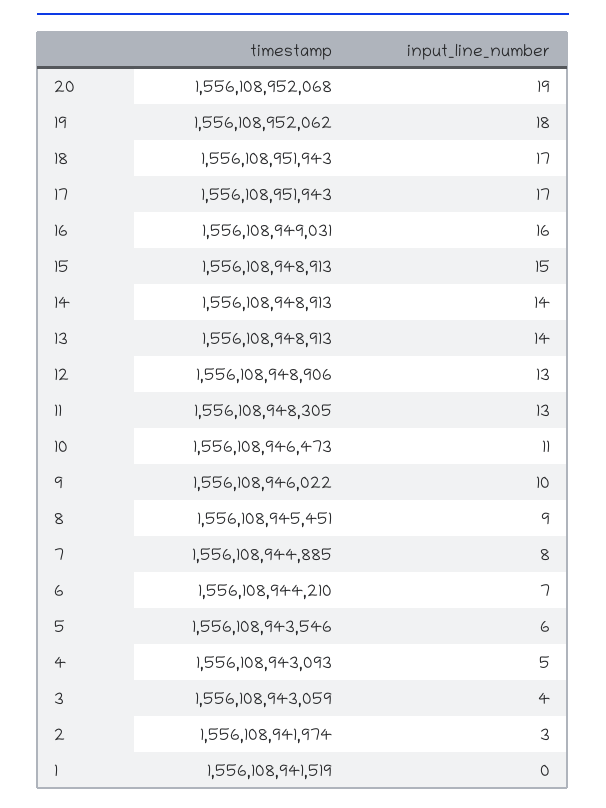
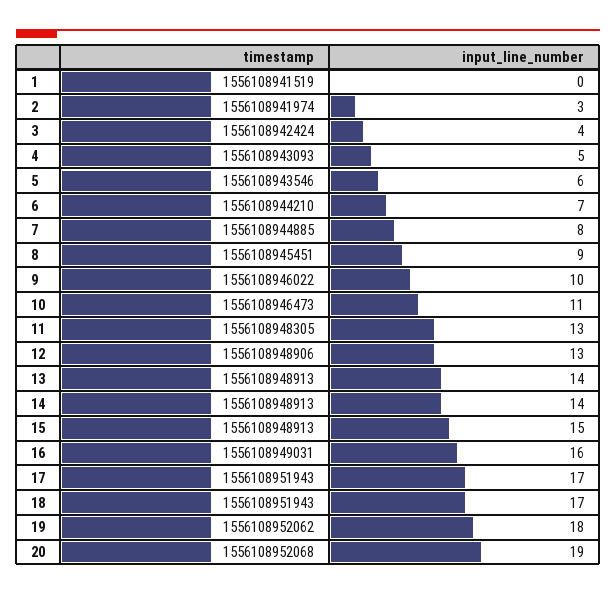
  {
    "timestamp": {
      "20": 1556108952068,
      "19": 1556108952062,
      "18": 1556108951943,
      "17": 1556108951943,
      "16": 1556108949031,
      "15": 1556108948913,
      "14": 1556108948913,
      "13": 1556108948913,
      "12": 1556108948906,
      "11": 1556108948305,
      "10": 1556108946473,
      "9": 1556108946022,
      "8": 1556108945451,
      "7": 1556108944885,
      "6": 1556108944210,
      "5": 1556108943546,
      "4": 1556108943093,
-     "3": 1556108943059,
+     "3": 1556108942424,
      "2": 1556108941974,
      "1": 1556108941519
    },
    "input_line_number": {
      "20": 19,
      "19": 18,
      "18": 17,
      "17": 17,
      "16": 16,
      "15": 15,
      "14": 14,
      "13": 14,
      "12": 13,
      "11": 13,
      "10": 11,
      "9": 10,
      "8": 9,
      "7": 8,
      "6": 7,
      "5": 6,
      "4": 5,
      "3": 4,
      "2": 3,
      "1": 0
    }
  }

